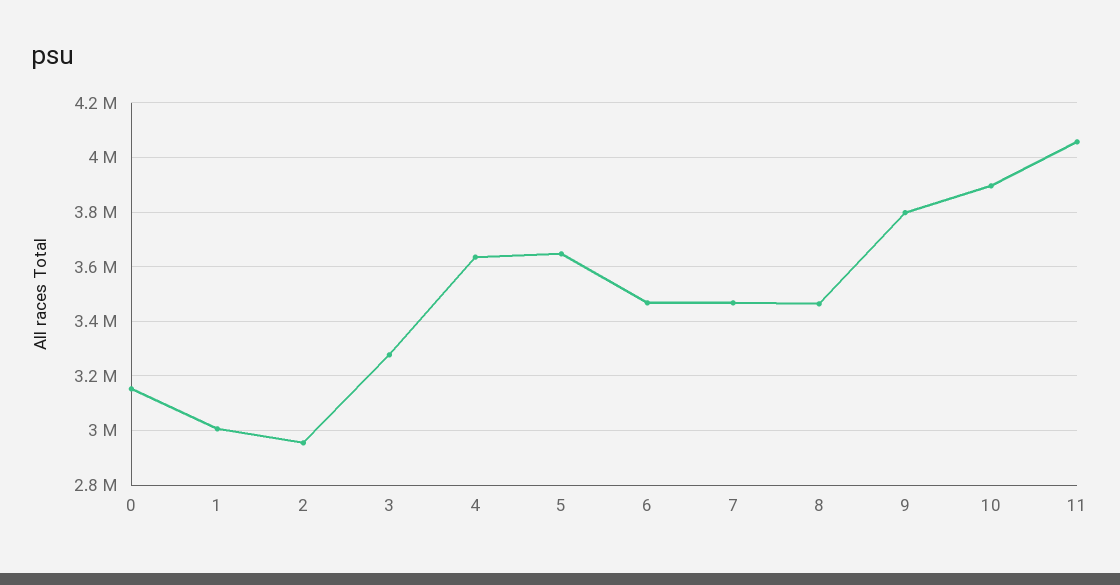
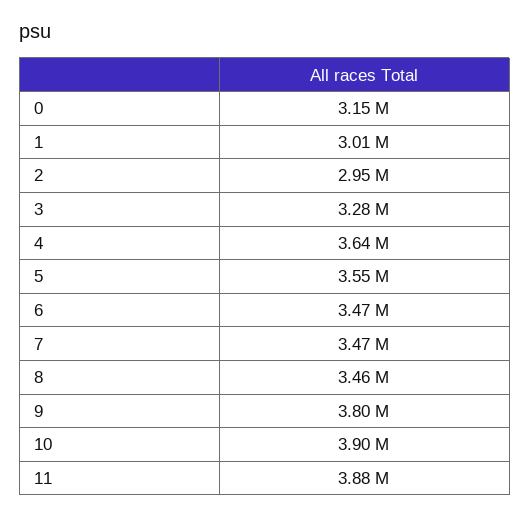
  {
    "0": 3150000,
    "1": 3010000,
    "2": 2950000,
    "3": 3280000,
    "4": 3640000,
-   "5": 3650000,
+   "5": 3550000,
    "6": 3470000,
    "7": 3470000,
    "8": 3460000,
    "9": 3800000,
    "10": 3900000,
-   "11": 4050000
+   "11": 3880000
  }

